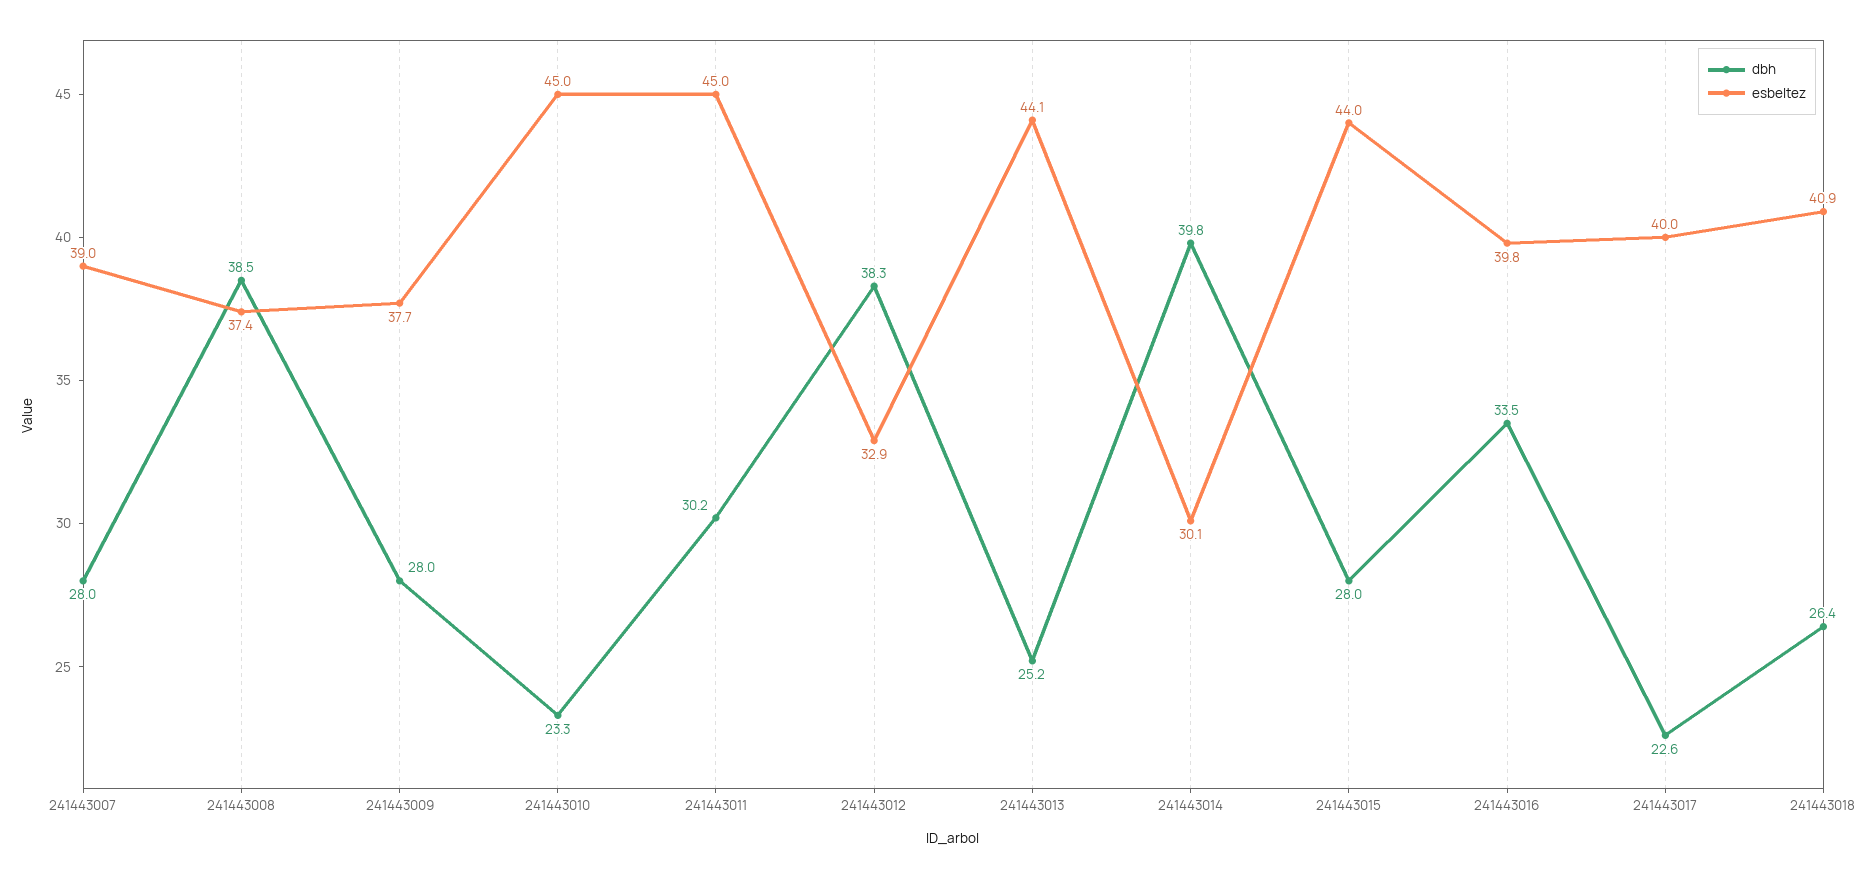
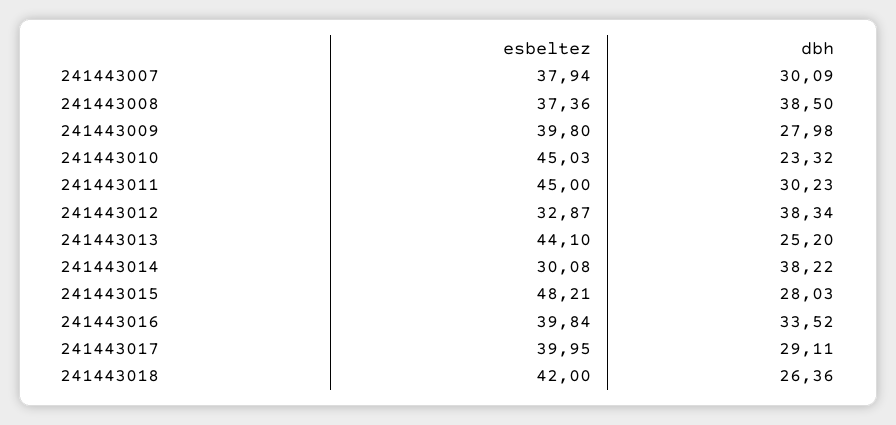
  {
    "dbh": {
-     "241443007": 28,
+     "241443007": 30.09,
      "241443008": 38.5,
      "241443009": 27.98,
      "241443010": 23.32,
      "241443011": 30.23,
      "241443012": 38.34,
      "241443013": 25.2,
-     "241443014": 39.8,
+     "241443014": 38.22,
      "241443015": 28.03,
      "241443016": 33.52,
-     "241443017": 22.6,
+     "241443017": 29.11,
      "241443018": 26.36
    },
    "esbeltez": {
-     "241443007": 39,
+     "241443007": 37.94,
      "241443008": 37.36,
-     "241443009": 37.7,
+     "241443009": 39.8,
      "241443010": 45.03,
      "241443011": 45,
      "241443012": 32.87,
      "241443013": 44.1,
      "241443014": 30.08,
-     "241443015": 44,
+     "241443015": 48.21,
      "241443016": 39.84,
      "241443017": 39.95,
-     "241443018": 40.9
+     "241443018": 42
    }
  }

